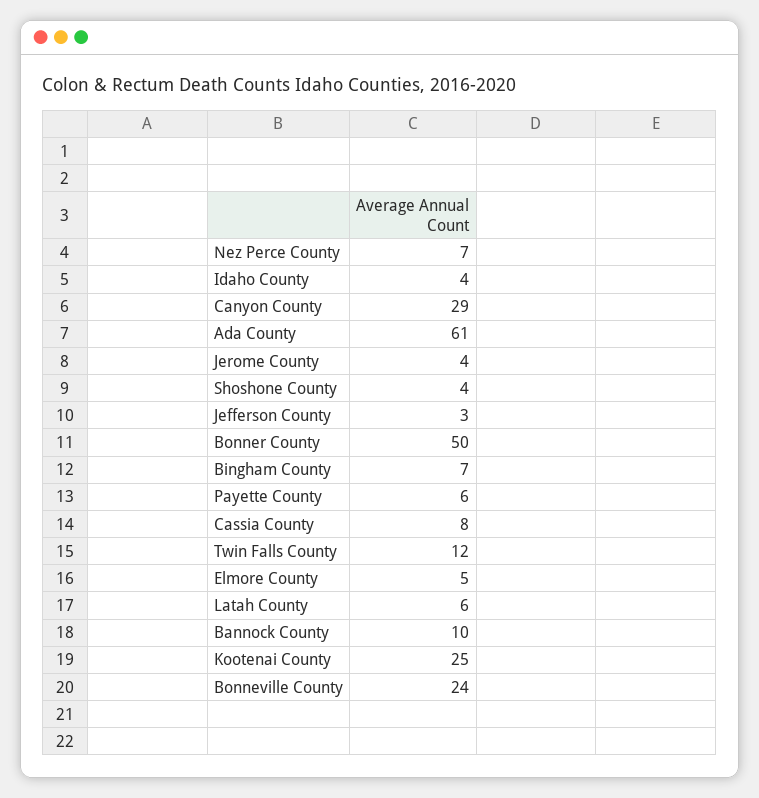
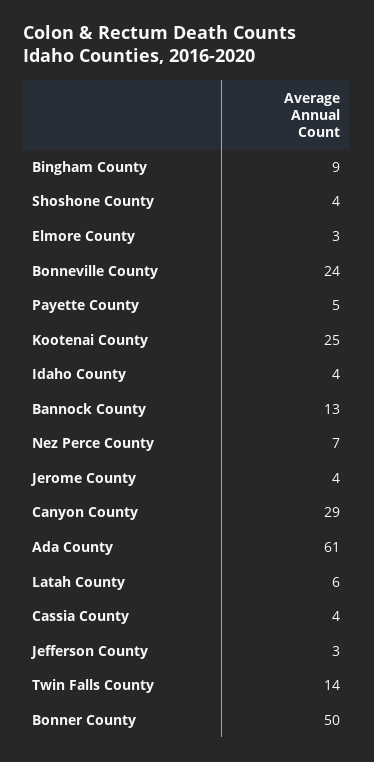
  {
    "Nez Perce County": 7,
    "Idaho County": 4,
    "Canyon County": 29,
    "Ada County": 61,
    "Jerome County": 4,
    "Shoshone County": 4,
    "Jefferson County": 3,
    "Bonner County": 50,
-   "Bingham County": 7,
+   "Bingham County": 9,
-   "Payette County": 6,
+   "Payette County": 5,
-   "Cassia County": 8,
+   "Cassia County": 4,
-   "Twin Falls County": 12,
+   "Twin Falls County": 14,
-   "Elmore County": 5,
+   "Elmore County": 3,
    "Latah County": 6,
-   "Bannock County": 10,
+   "Bannock County": 13,
    "Kootenai County": 25,
    "Bonneville County": 24
  }

